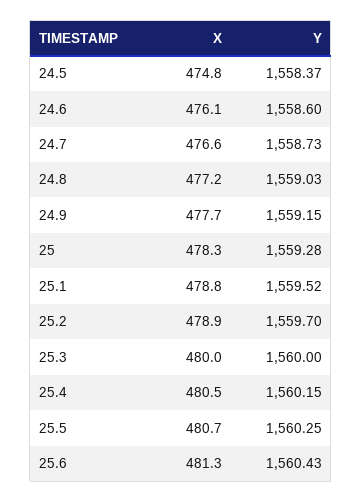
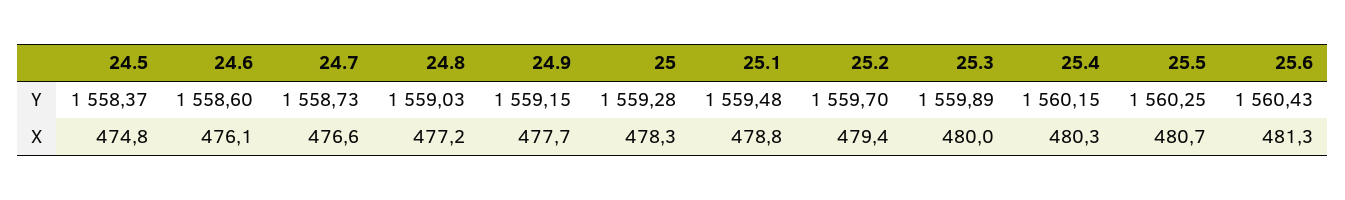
  {
    "X": {
      "24.5": 474.8,
      "24.6": 476.1,
      "24.7": 476.6,
      "24.8": 477.2,
      "24.9": 477.7,
      "25": 478.3,
      "25.1": 478.8,
-     "25.2": 478.9,
+     "25.2": 479.4,
      "25.3": 480,
-     "25.4": 480.5,
+     "25.4": 480.3,
      "25.5": 480.7,
      "25.6": 481.3
    },
    "Y": {
      "24.5": 1558.37,
      "24.6": 1558.6,
      "24.7": 1558.73,
      "24.8": 1559.03,
      "24.9": 1559.15,
      "25": 1559.28,
-     "25.1": 1559.52,
+     "25.1": 1559.48,
      "25.2": 1559.7,
-     "25.3": 1560,
+     "25.3": 1559.89,
      "25.4": 1560.15,
      "25.5": 1560.25,
      "25.6": 1560.43
    }
  }

